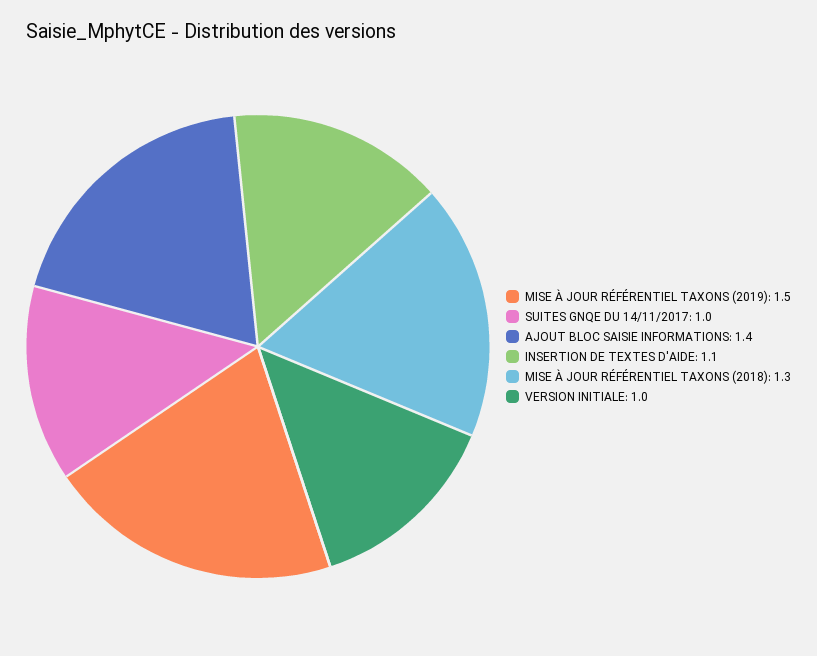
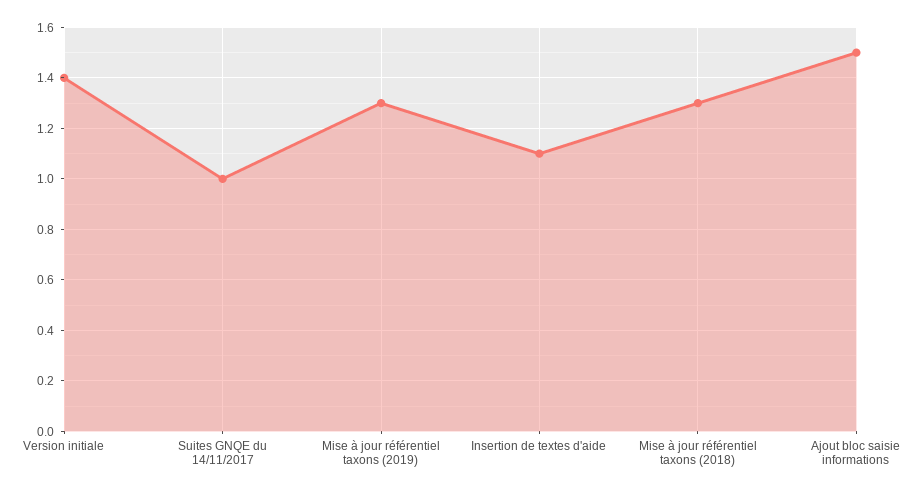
  {
-   "MISE À JOUR RÉFÉRENTIEL TAXONS (2019)": 1.5,
+   "MISE À JOUR RÉFÉRENTIEL TAXONS (2019)": 1.3,
    "SUITES GNQE DU 14/11/2017": 1,
-   "AJOUT BLOC SAISIE INFORMATIONS": 1.4,
+   "AJOUT BLOC SAISIE INFORMATIONS": 1.5,
    "INSERTION DE TEXTES D'AIDE": 1.1,
    "MISE À JOUR RÉFÉRENTIEL TAXONS (2018)": 1.3,
-   "VERSION INITIALE": 1
+   "VERSION INITIALE": 1.4
  }

